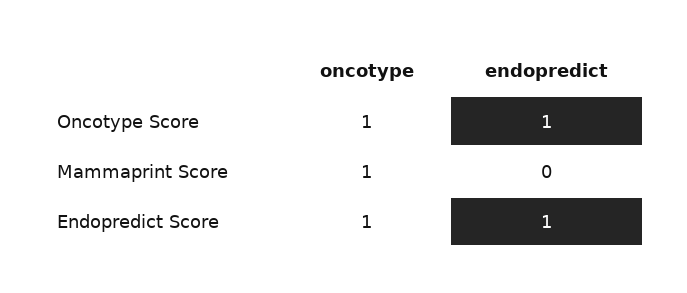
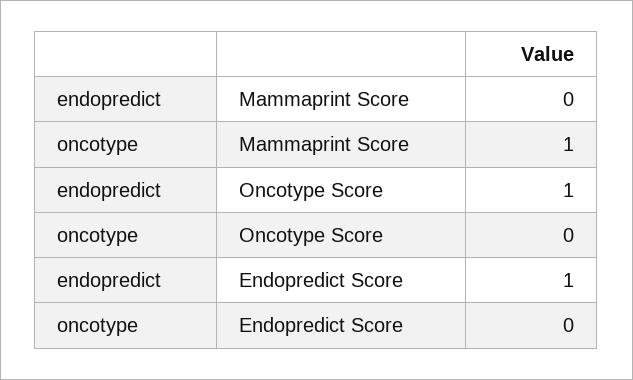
  {
    "oncotype": {
-     "Oncotype Score": 1,
+     "Oncotype Score": 0,
      "Mammaprint Score": 1,
-     "Endopredict Score": 1
+     "Endopredict Score": 0
    },
    "endopredict": {
      "Oncotype Score": 1,
      "Mammaprint Score": 0,
      "Endopredict Score": 1
    }
  }

